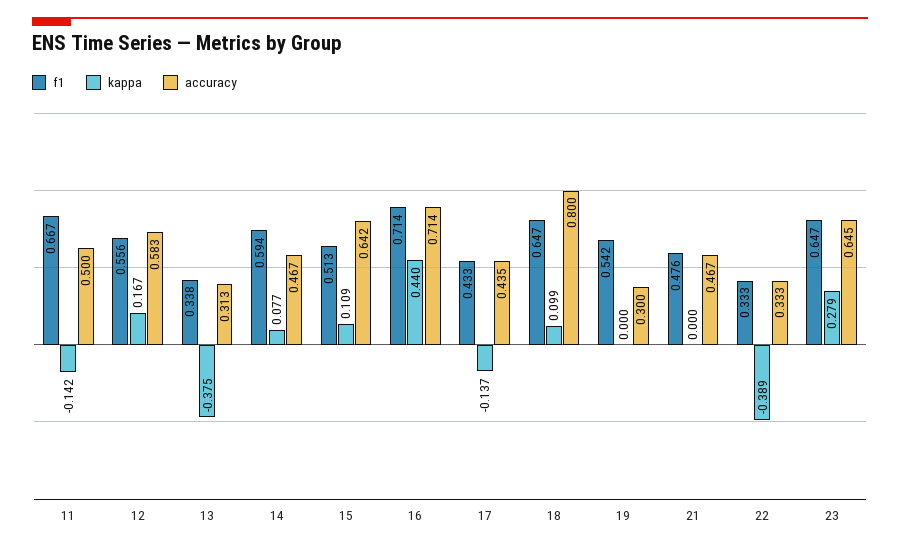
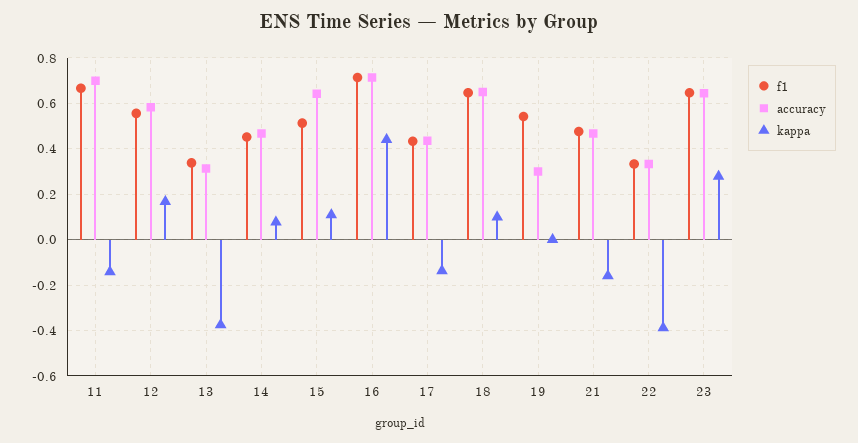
  {
    "f1": {
      "11": 0.667,
      "12": 0.556,
      "13": 0.338,
-     "14": 0.594,
+     "14": 0.45,
      "15": 0.513,
      "16": 0.714,
      "17": 0.433,
      "18": 0.647,
      "19": 0.542,
      "21": 0.476,
      "22": 0.333,
      "23": 0.647
    },
    "kappa": {
      "11": -0.142,
      "12": 0.167,
      "13": -0.375,
      "14": 0.077,
      "15": 0.109,
      "16": 0.44,
      "17": -0.137,
      "18": 0.099,
      "19": 0,
-     "21": 0,
+     "21": -0.15,
      "22": -0.389,
      "23": 0.279
    },
    "accuracy": {
-     "11": 0.5,
+     "11": 0.7,
      "12": 0.583,
      "13": 0.313,
      "14": 0.467,
      "15": 0.642,
      "16": 0.714,
      "17": 0.435,
-     "18": 0.8,
+     "18": 0.65,
      "19": 0.3,
      "21": 0.467,
      "22": 0.333,
      "23": 0.645
    }
  }

